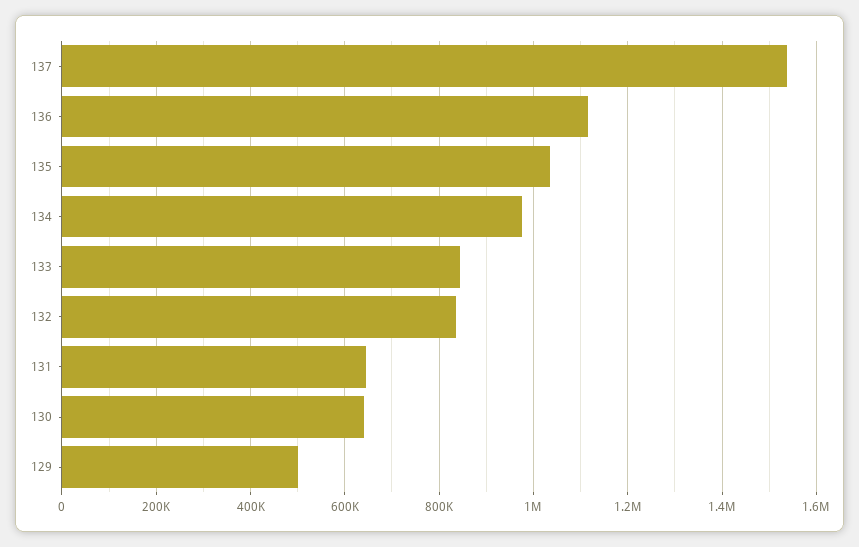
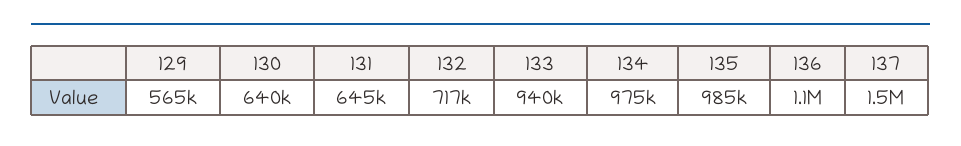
  {
    "137": 1500000,
    "136": 1100000,
-   "135": 1040000,
+   "135": 985000,
    "134": 975000,
-   "133": 840000,
+   "133": 940000,
-   "132": 840000,
+   "132": 717000,
    "131": 645000,
    "130": 640000,
-   "129": 500000
+   "129": 565000
  }

